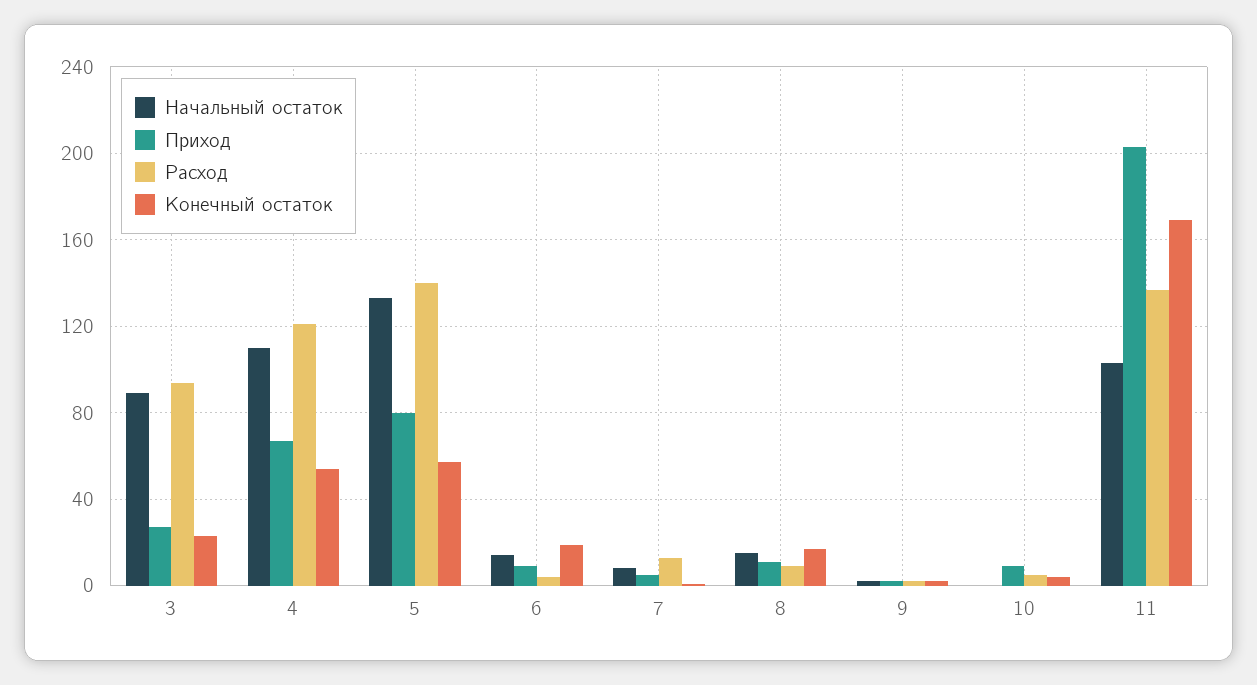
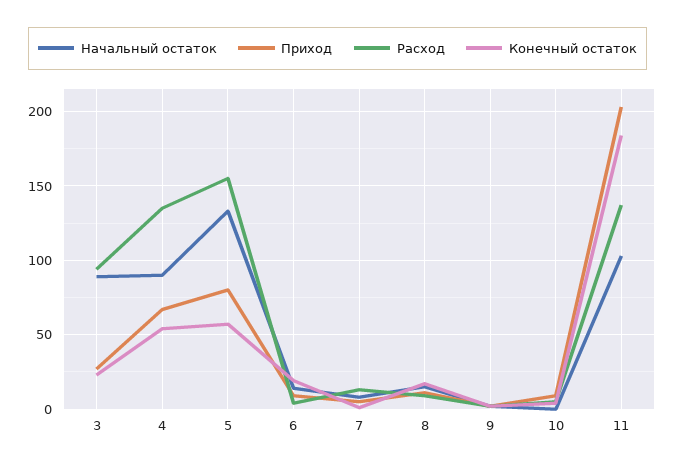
  {
    "Начальный остаток": {
      "3": 90,
-     "4": 110,
+     "4": 90,
      "5": 135,
      "6": 15,
      "7": 10,
      "8": 15,
      "9": 0,
      "10": 0,
      "11": 105
    },
    "Приход": {
      "3": 25,
      "4": 65,
      "5": 80,
      "6": 10,
      "7": 5,
      "8": 10,
      "9": 0,
      "10": 10,
      "11": 205
    },
    "Расход": {
      "3": 95,
-     "4": 120,
+     "4": 135,
-     "5": 140,
+     "5": 155,
      "6": 5,
      "7": 15,
      "8": 10,
      "9": 0,
      "10": 5,
      "11": 135
    },
    "Конечный остаток": {
      "3": 25,
      "4": 55,
      "5": 55,
      "6": 20,
      "7": 0,
      "8": 15,
      "9": 0,
      "10": 5,
-     "11": 170
+     "11": 185
    }
  }

